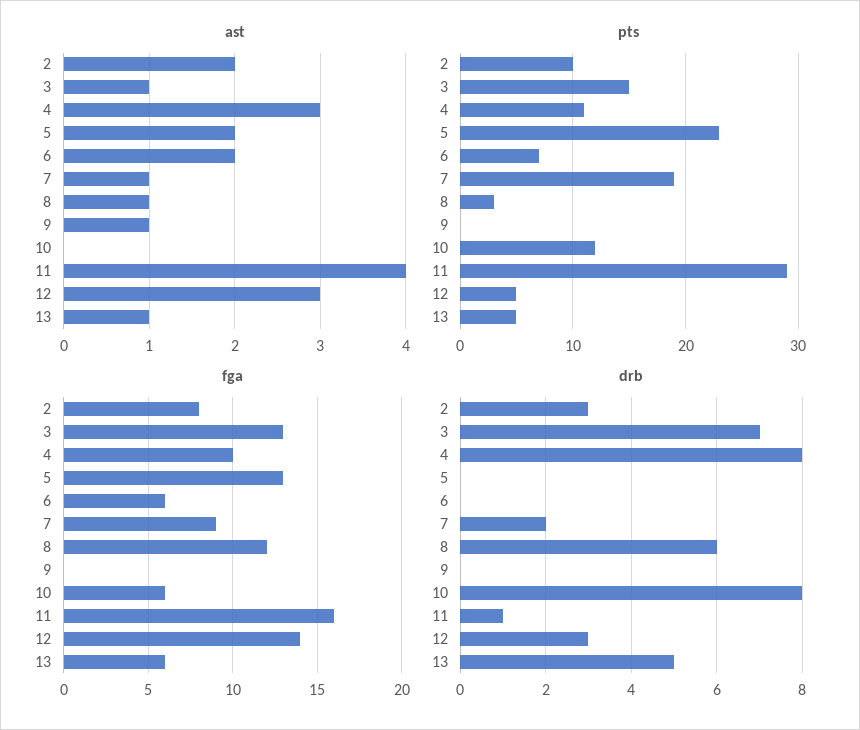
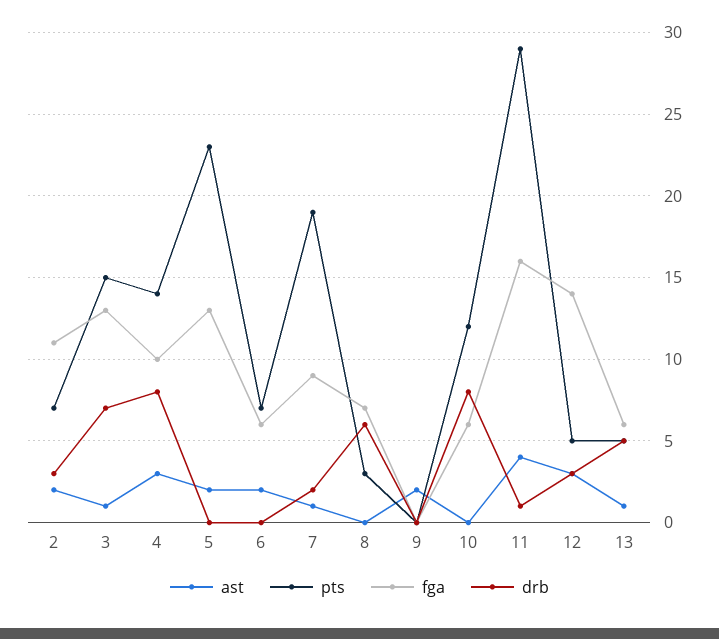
  {
    "ast": {
      "2": 2,
      "3": 1,
      "4": 3,
      "5": 2,
      "6": 2,
      "7": 1,
-     "8": 1,
+     "8": 0,
-     "9": 1,
+     "9": 2,
      "10": 0,
      "11": 4,
      "12": 3,
      "13": 1
    },
    "pts": {
-     "2": 10,
+     "2": 7,
      "3": 15,
-     "4": 11,
+     "4": 14,
      "5": 23,
      "6": 7,
      "7": 19,
      "8": 3,
      "9": 0,
      "10": 12,
      "11": 29,
      "12": 5,
      "13": 5
    },
    "fga": {
-     "2": 8,
+     "2": 11,
      "3": 13,
      "4": 10,
      "5": 13,
      "6": 6,
      "7": 9,
-     "8": 12,
+     "8": 7,
      "9": 0,
      "10": 6,
      "11": 16,
      "12": 14,
      "13": 6
    },
    "drb": {
      "2": 3,
      "3": 7,
      "4": 8,
      "5": 0,
      "6": 0,
      "7": 2,
      "8": 6,
      "9": 0,
      "10": 8,
      "11": 1,
      "12": 3,
      "13": 5
    }
  }

